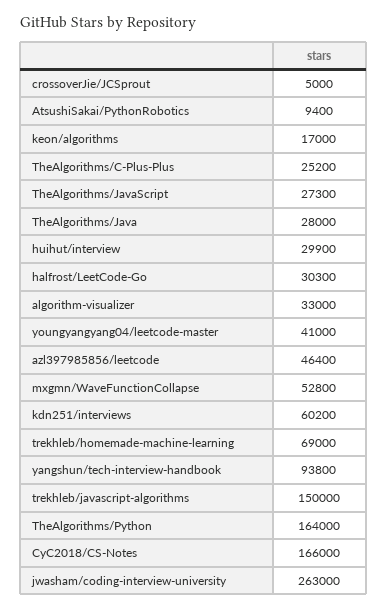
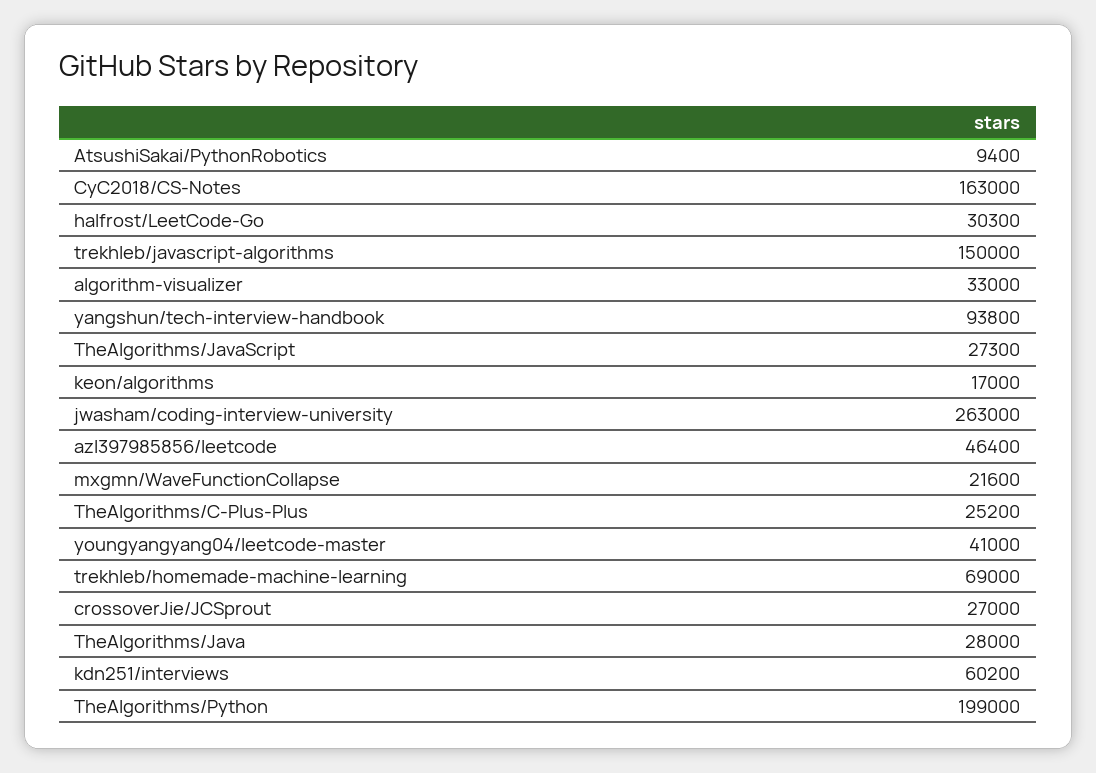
  {
-   "crossoverJie/JCSprout": 5000,
+   "crossoverJie/JCSprout": 27000,
    "AtsushiSakai/PythonRobotics": 9400,
    "keon/algorithms": 17000,
    "TheAlgorithms/C-Plus-Plus": 25200,
    "TheAlgorithms/JavaScript": 27300,
    "TheAlgorithms/Java": 28000,
-   "huihut/interview": 29900,
    "halfrost/LeetCode-Go": 30300,
    "algorithm-visualizer": 33000,
    "youngyangyang04/leetcode-master": 41000,
    "azl397985856/leetcode": 46400,
-   "mxgmn/WaveFunctionCollapse": 52800,
+   "mxgmn/WaveFunctionCollapse": 21600,
    "kdn251/interviews": 60200,
    "trekhleb/homemade-machine-learning": 69000,
    "yangshun/tech-interview-handbook": 93800,
    "trekhleb/javascript-algorithms": 150000,
-   "TheAlgorithms/Python": 164000,
+   "TheAlgorithms/Python": 199000,
-   "CyC2018/CS-Notes": 166000,
+   "CyC2018/CS-Notes": 163000,
    "jwasham/coding-interview-university": 263000
  }

